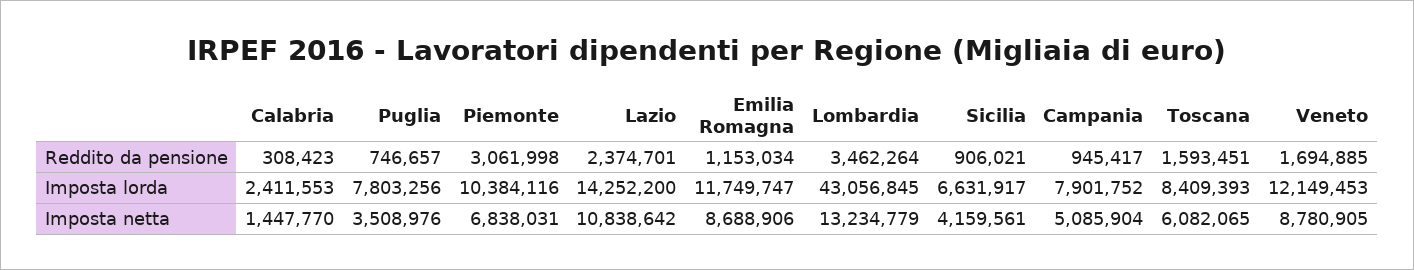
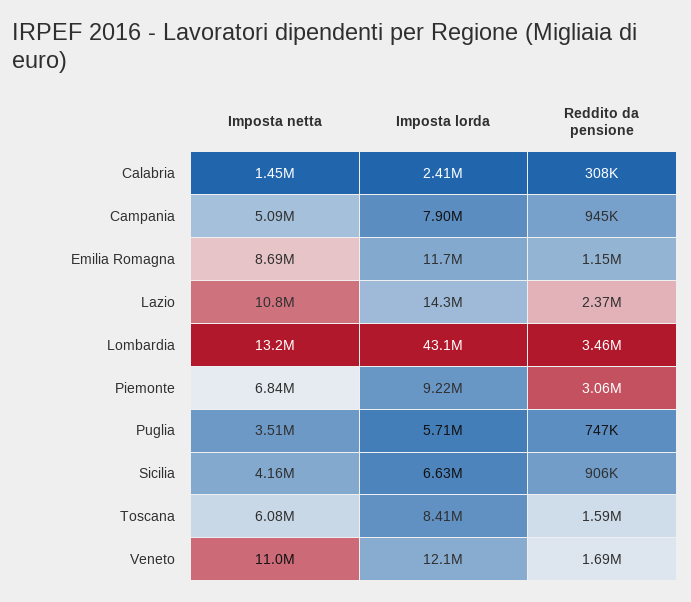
  {
    "Calabria": {
      "Reddito da pensione": 308423,
      "Imposta lorda": 2411553,
      "Imposta netta": 1447770
    },
    "Puglia": {
      "Reddito da pensione": 746657,
-     "Imposta lorda": 7803256,
+     "Imposta lorda": 5710000,
      "Imposta netta": 3508976
    },
    "Piemonte": {
      "Reddito da pensione": 3061998,
-     "Imposta lorda": 10384116,
+     "Imposta lorda": 9220000,
      "Imposta netta": 6838031
    },
    "Lazio": {
      "Reddito da pensione": 2374701,
      "Imposta lorda": 14252200,
      "Imposta netta": 10838642
    },
    "Emilia Romagna": {
      "Reddito da pensione": 1153034,
      "Imposta lorda": 11749747,
      "Imposta netta": 8688906
    },
    "Lombardia": {
      "Reddito da pensione": 3462264,
      "Imposta lorda": 43056845,
      "Imposta netta": 13234779
    },
    "Sicilia": {
      "Reddito da pensione": 906021,
      "Imposta lorda": 6631917,
      "Imposta netta": 4159561
    },
    "Campania": {
      "Reddito da pensione": 945417,
      "Imposta lorda": 7901752,
      "Imposta netta": 5085904
    },
    "Toscana": {
      "Reddito da pensione": 1593451,
      "Imposta lorda": 8409393,
      "Imposta netta": 6082065
    },
    "Veneto": {
      "Reddito da pensione": 1694885,
      "Imposta lorda": 12149453,
-     "Imposta netta": 8780905
+     "Imposta netta": 11000000
    }
  }

